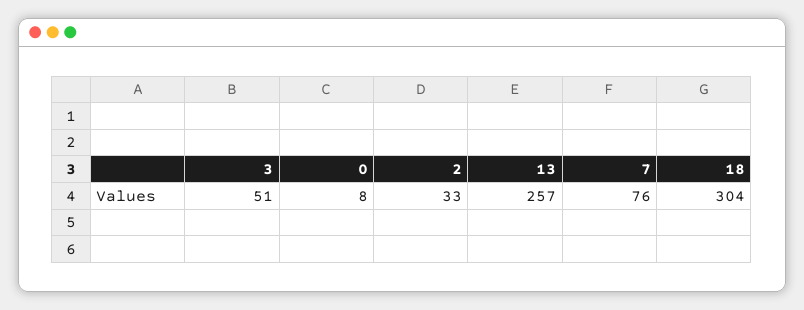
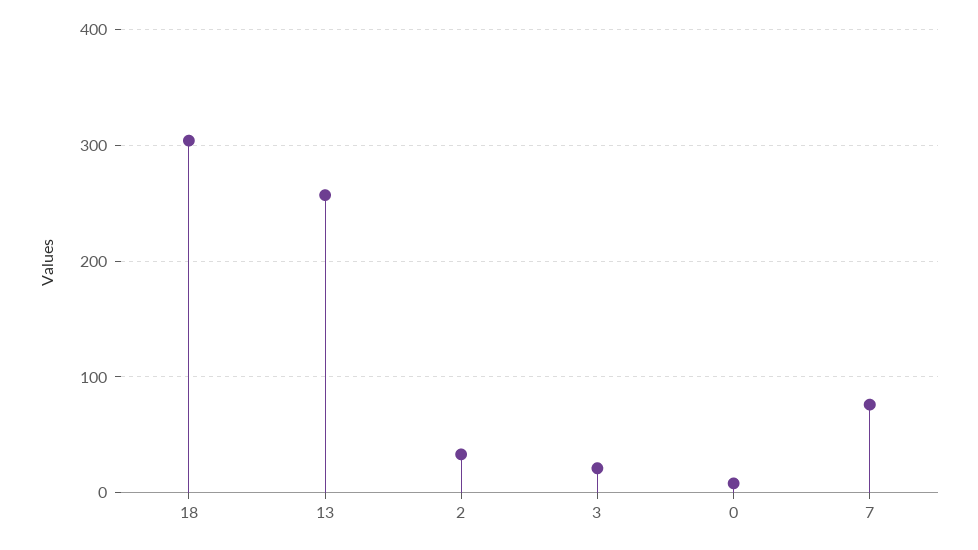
  {
-   "3": 51,
+   "3": 20,
    "0": 8,
    "2": 33,
    "13": 257,
    "7": 76,
    "18": 304
  }

